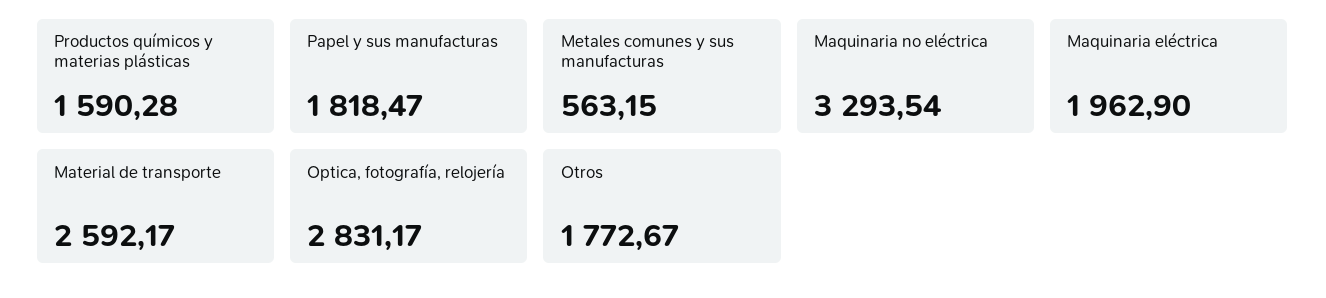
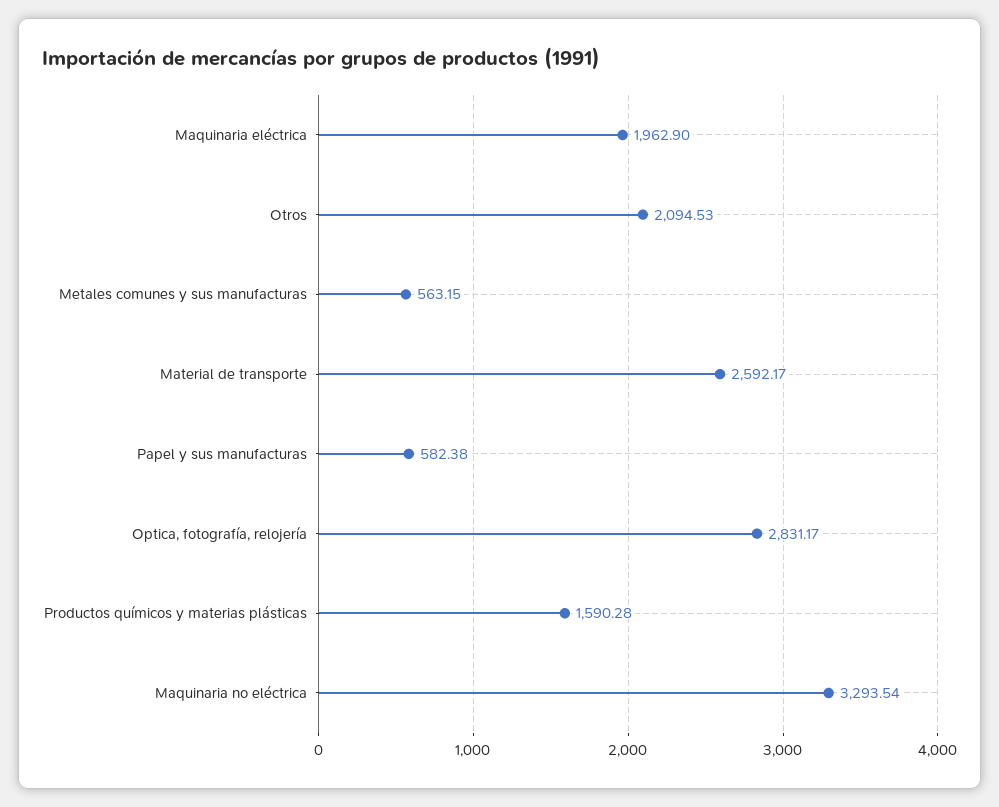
  {
    "Productos químicos y materias plásticas": 1590.28,
-   "Papel y sus manufacturas": 1818.47,
+   "Papel y sus manufacturas": 582.38,
    "Metales comunes y sus manufacturas": 563.15,
    "Maquinaria no eléctrica": 3293.54,
    "Maquinaria eléctrica": 1962.9,
    "Material de transporte": 2592.17,
    "Optica, fotografía, relojería": 2831.17,
-   "Otros": 1772.67
+   "Otros": 2094.53
  }

